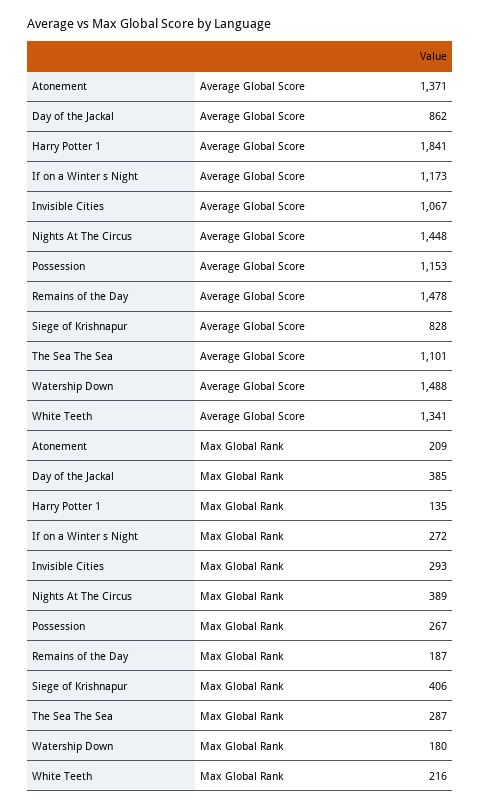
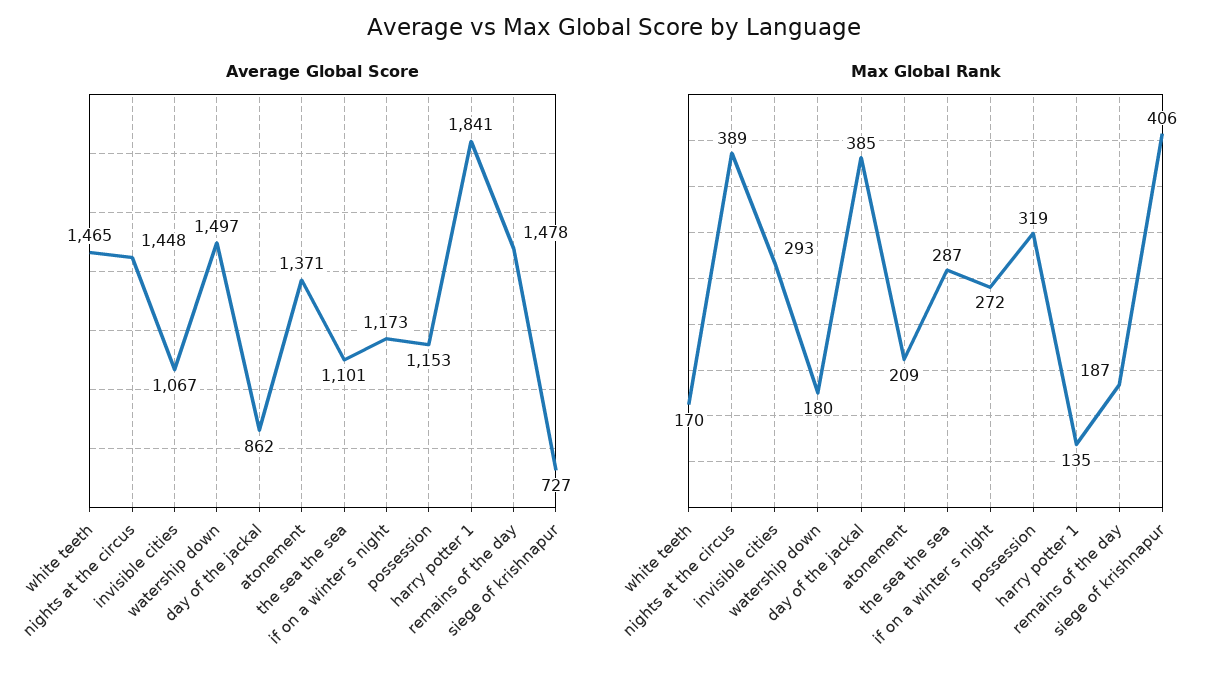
  {
    "Average Global Score": {
      "Atonement": 1371,
      "Day of the Jackal": 862,
      "Harry Potter 1": 1841,
      "If on a Winter s Night": 1173,
      "Invisible Cities": 1067,
      "Nights At The Circus": 1448,
      "Possession": 1153,
      "Remains of the Day": 1478,
-     "Siege of Krishnapur": 828,
+     "Siege of Krishnapur": 727,
      "The Sea The Sea": 1101,
-     "Watership Down": 1488,
+     "Watership Down": 1497,
-     "White Teeth": 1341
+     "White Teeth": 1465
    },
    "Max Global Rank": {
      "Atonement": 209,
      "Day of the Jackal": 385,
      "Harry Potter 1": 135,
      "If on a Winter s Night": 272,
      "Invisible Cities": 293,
      "Nights At The Circus": 389,
-     "Possession": 267,
+     "Possession": 319,
      "Remains of the Day": 187,
      "Siege of Krishnapur": 406,
      "The Sea The Sea": 287,
      "Watership Down": 180,
-     "White Teeth": 216
+     "White Teeth": 170
    }
  }

